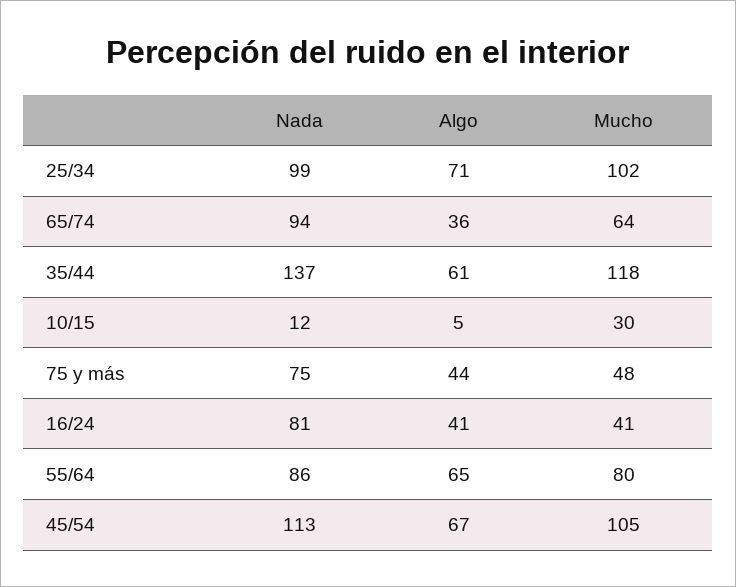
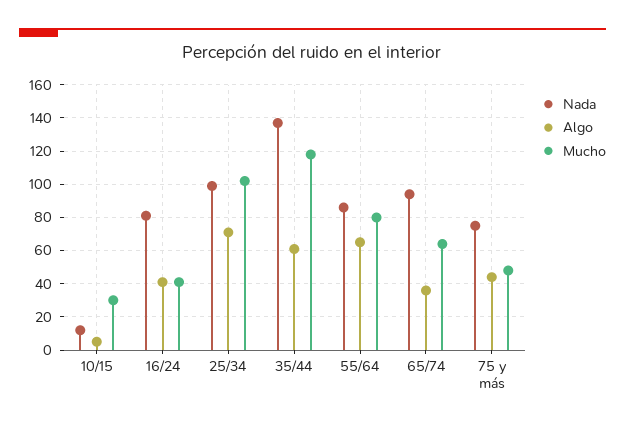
  {
    "Nada": {
      "25/34": 99,
      "65/74": 94,
      "35/44": 137,
      "10/15": 12,
      "75 y más": 75,
      "16/24": 81,
-     "55/64": 86,
+     "55/64": 86
-     "45/54": 113
    },
    "Algo": {
      "25/34": 71,
      "65/74": 36,
      "35/44": 61,
      "10/15": 5,
      "75 y más": 44,
      "16/24": 41,
-     "55/64": 65,
+     "55/64": 65
-     "45/54": 67
    },
    "Mucho": {
      "25/34": 102,
      "65/74": 64,
      "35/44": 118,
      "10/15": 30,
      "75 y más": 48,
      "16/24": 41,
-     "55/64": 80,
+     "55/64": 80
-     "45/54": 105
    }
  }

